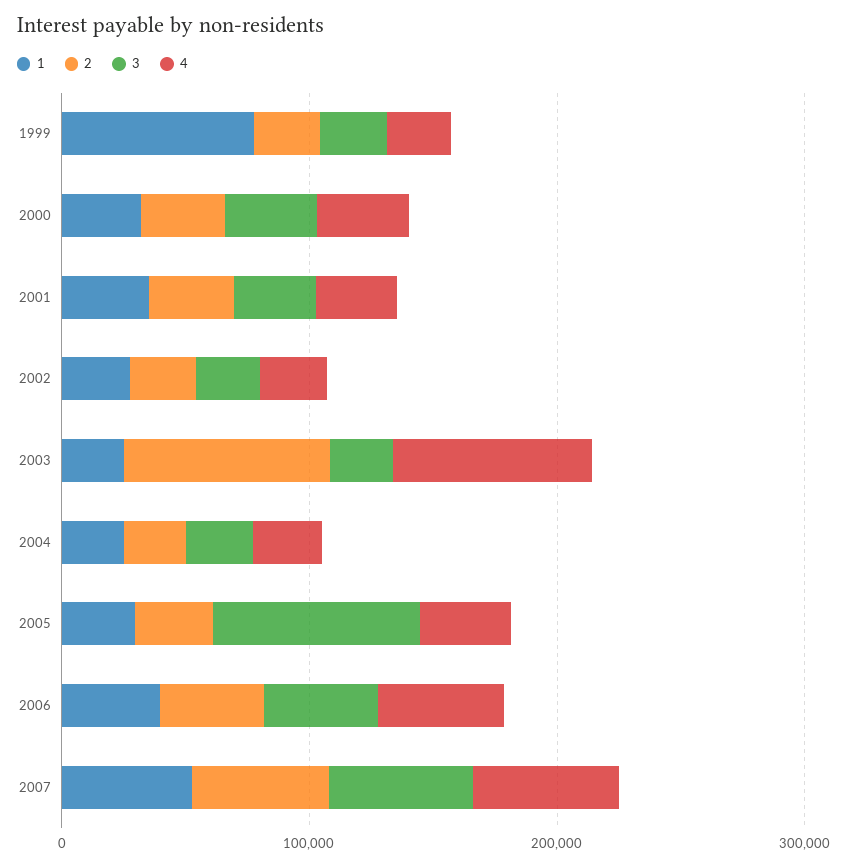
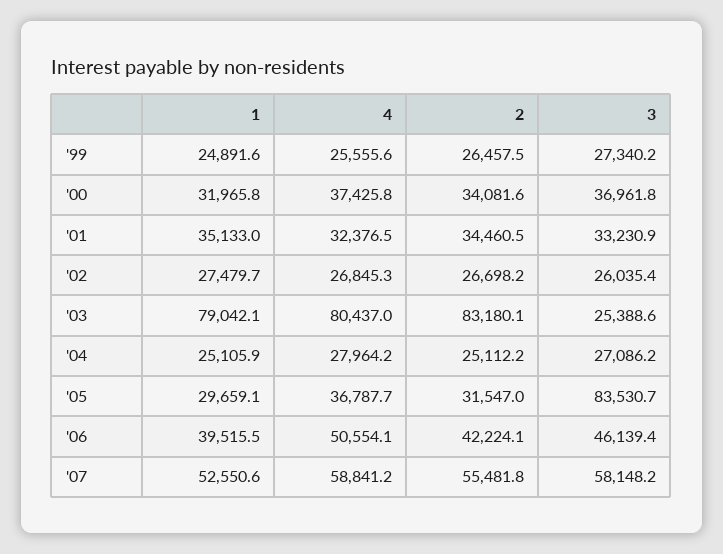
  {
    "1": {
-     "1999": 80000,
+     "1999": 24891.6,
      "2000": 31965.8,
      "2001": 35133,
      "2002": 27479.7,
-     "2003": 20000,
+     "2003": 79042.1,
      "2004": 25105.9,
      "2005": 29659.1,
      "2006": 39515.5,
      "2007": 52550.6
    },
    "2": {
      "1999": 26457.5,
      "2000": 34081.6,
      "2001": 34460.5,
      "2002": 26698.2,
      "2003": 83180.1,
      "2004": 25112.2,
      "2005": 31547,
      "2006": 42224.1,
      "2007": 55481.8
    },
    "3": {
      "1999": 27340.2,
      "2000": 36961.8,
      "2001": 33230.9,
      "2002": 26035.4,
      "2003": 25388.6,
      "2004": 27086.2,
      "2005": 83530.7,
      "2006": 46139.4,
      "2007": 58148.2
    },
    "4": {
      "1999": 25555.6,
      "2000": 37425.8,
      "2001": 32376.5,
      "2002": 26845.3,
      "2003": 80437,
      "2004": 27964.2,
      "2005": 36787.7,
      "2006": 50554.1,
      "2007": 58841.2
    }
  }

